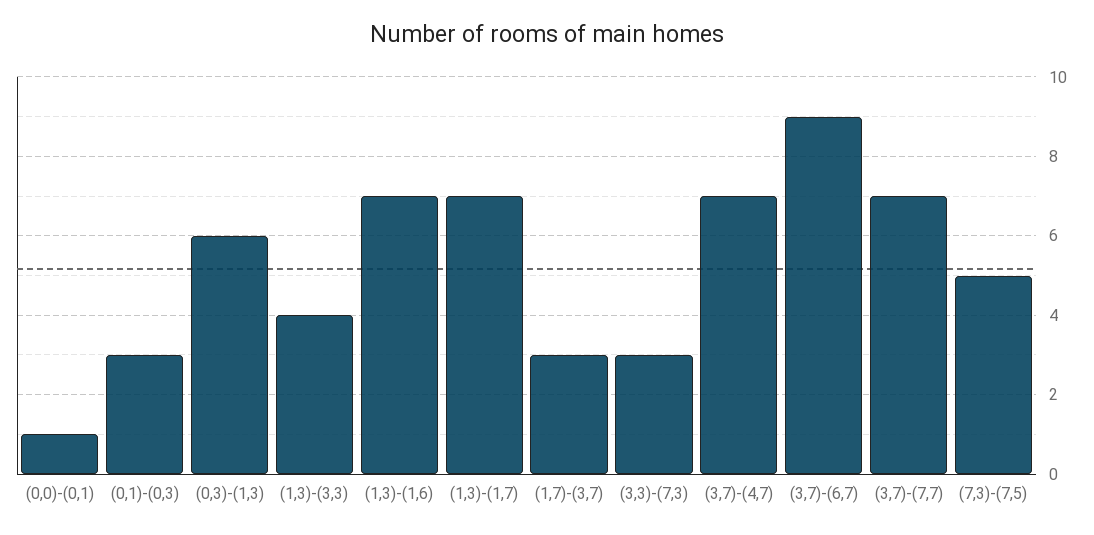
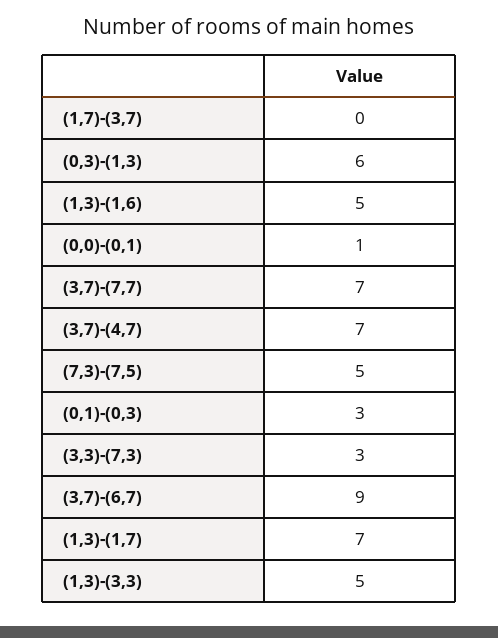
  {
    "(0,0)-(0,1)": 1,
    "(0,1)-(0,3)": 3,
    "(0,3)-(1,3)": 6,
-   "(1,3)-(3,3)": 4,
+   "(1,3)-(3,3)": 5,
-   "(1,3)-(1,6)": 7,
+   "(1,3)-(1,6)": 5,
    "(1,3)-(1,7)": 7,
-   "(1,7)-(3,7)": 3,
+   "(1,7)-(3,7)": 0,
    "(3,3)-(7,3)": 3,
    "(3,7)-(4,7)": 7,
    "(3,7)-(6,7)": 9,
    "(3,7)-(7,7)": 7,
    "(7,3)-(7,5)": 5
  }

